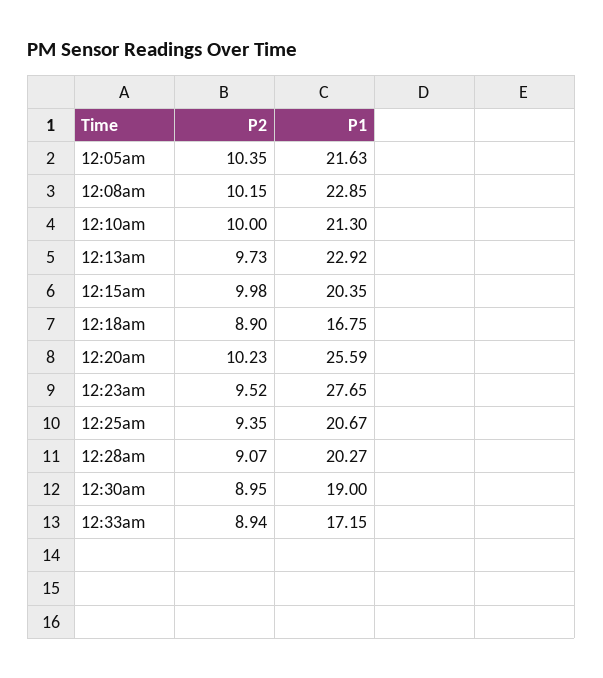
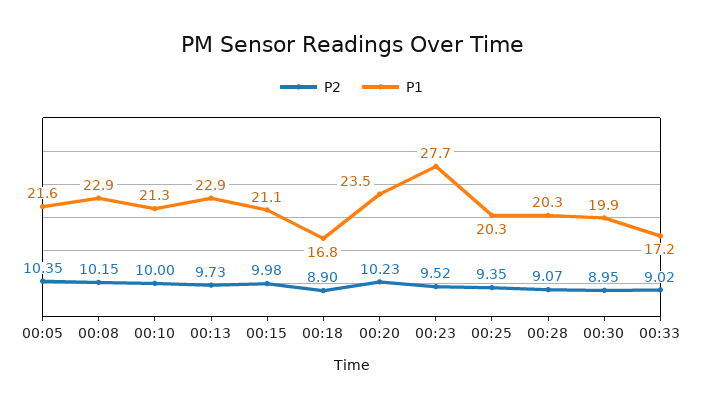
  {
    "P2": {
      "12:05am": 10.35,
      "12:08am": 10.15,
      "12:10am": 10,
      "12:13am": 9.73,
      "12:15am": 9.98,
      "12:18am": 8.9,
      "12:20am": 10.23,
      "12:23am": 9.52,
      "12:25am": 9.35,
      "12:28am": 9.07,
      "12:30am": 8.95,
-     "12:33am": 8.94
+     "12:33am": 9.02
    },
    "P1": {
      "12:05am": 21.63,
      "12:08am": 22.85,
      "12:10am": 21.3,
      "12:13am": 22.92,
-     "12:15am": 20.35,
+     "12:15am": 21.1,
      "12:18am": 16.75,
-     "12:20am": 25.59,
+     "12:20am": 23.5,
      "12:23am": 27.65,
-     "12:25am": 20.67,
+     "12:25am": 20.3,
      "12:28am": 20.27,
-     "12:30am": 19,
+     "12:30am": 19.9,
      "12:33am": 17.15
    }
  }

